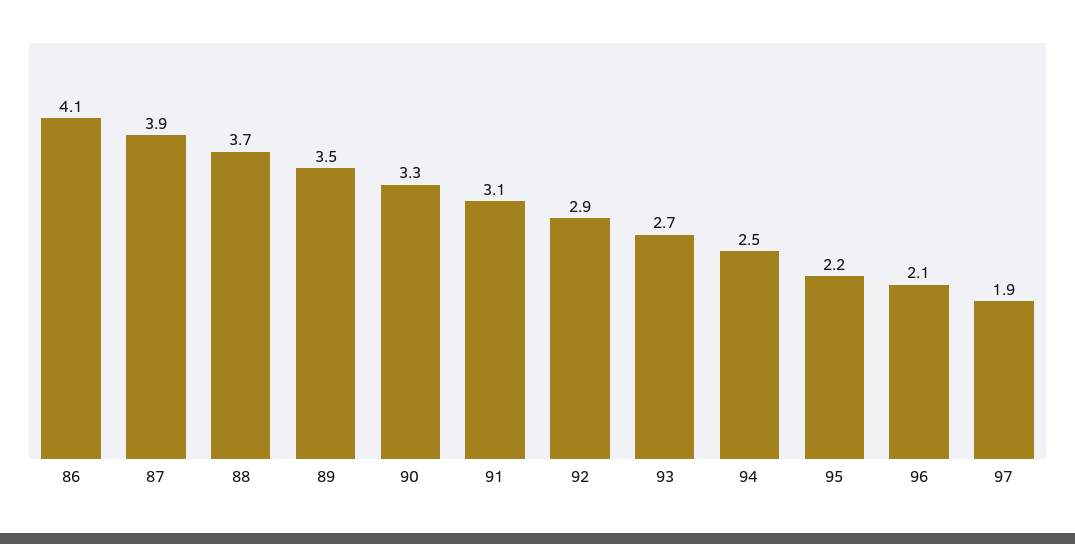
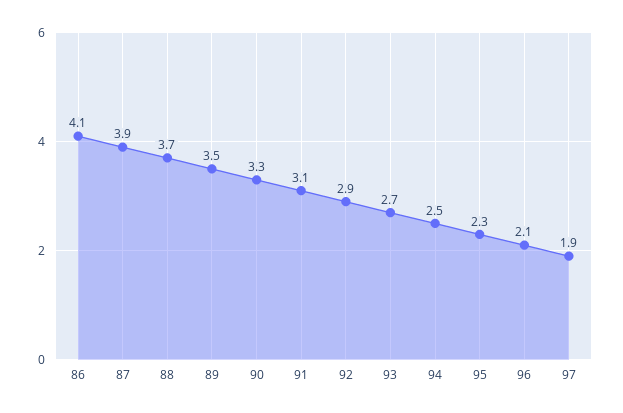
  {
    "86": 4.1,
    "87": 3.9,
    "88": 3.7,
    "89": 3.5,
    "90": 3.3,
    "91": 3.1,
    "92": 2.9,
    "93": 2.7,
    "94": 2.5,
-   "95": 2.2,
+   "95": 2.3,
    "96": 2.1,
    "97": 1.9
  }

